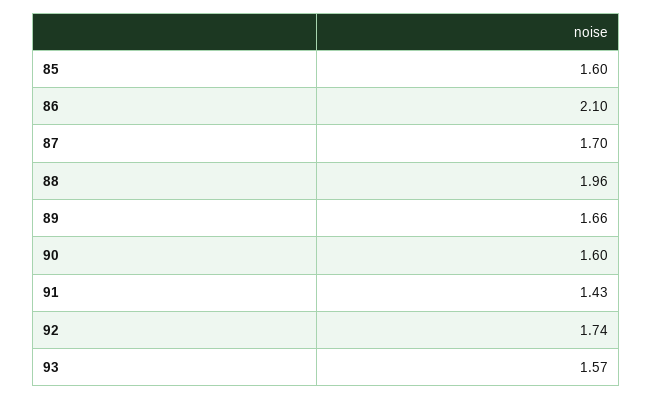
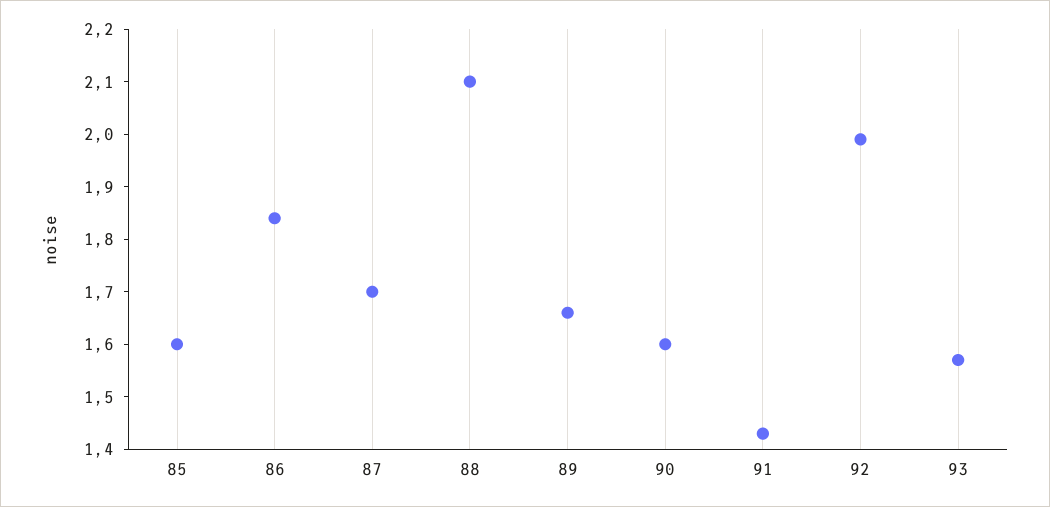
  {
    "85": 1.6,
-   "86": 2.1,
+   "86": 1.85,
    "87": 1.7,
-   "88": 1.96,
+   "88": 2.1,
    "89": 1.66,
    "90": 1.6,
    "91": 1.43,
-   "92": 1.74,
+   "92": 2,
    "93": 1.57
  }

